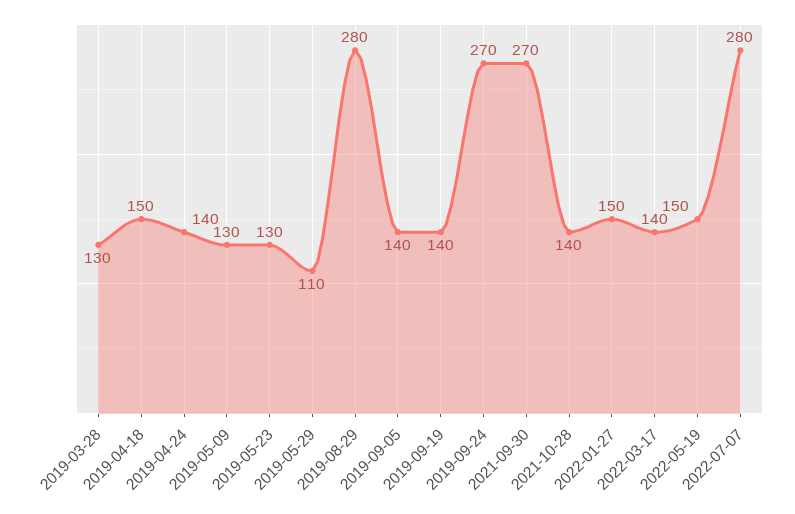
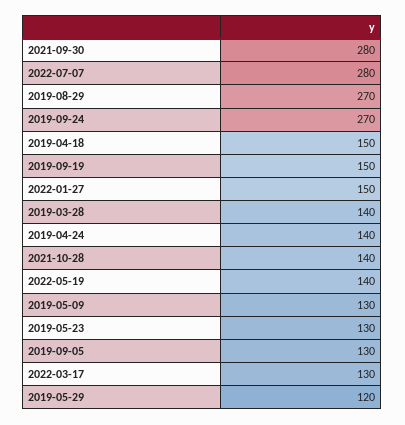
  {
-   "2019-03-28": 130,
+   "2019-03-28": 140,
    "2019-04-18": 150,
    "2019-04-24": 140,
    "2019-05-09": 130,
    "2019-05-23": 130,
-   "2019-05-29": 110,
+   "2019-05-29": 120,
-   "2019-08-29": 280,
+   "2019-08-29": 270,
-   "2019-09-05": 140,
+   "2019-09-05": 130,
-   "2019-09-19": 140,
+   "2019-09-19": 150,
    "2019-09-24": 270,
-   "2021-09-30": 270,
+   "2021-09-30": 280,
    "2021-10-28": 140,
    "2022-01-27": 150,
-   "2022-03-17": 140,
+   "2022-03-17": 130,
-   "2022-05-19": 150,
+   "2022-05-19": 140,
    "2022-07-07": 280
  }

